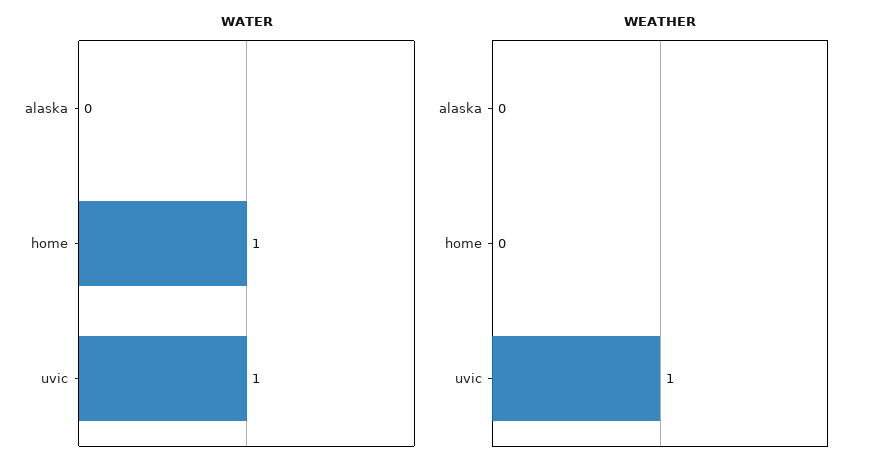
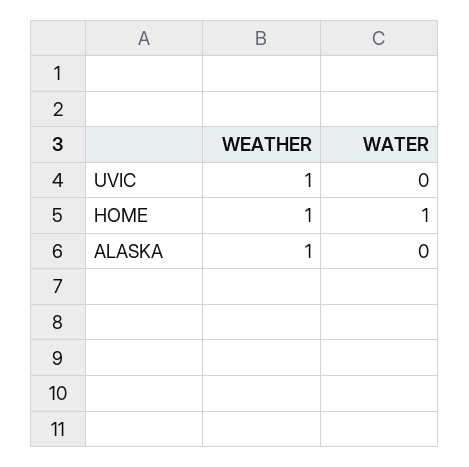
  {
    "WATER": {
      "alaska": 0,
      "home": 1,
-     "uvic": 1
+     "uvic": 0
    },
    "WEATHER": {
-     "alaska": 0,
+     "alaska": 1,
-     "home": 0,
+     "home": 1,
      "uvic": 1
    }
  }

